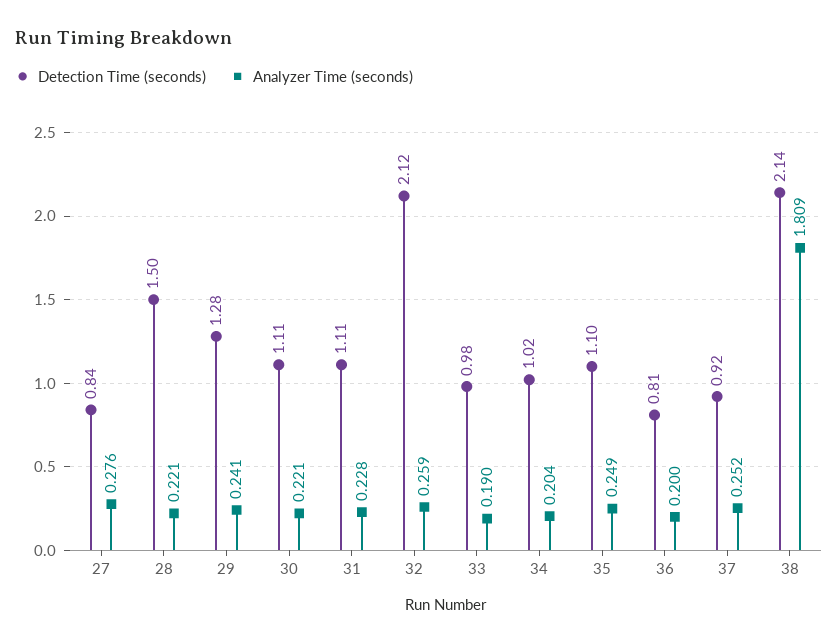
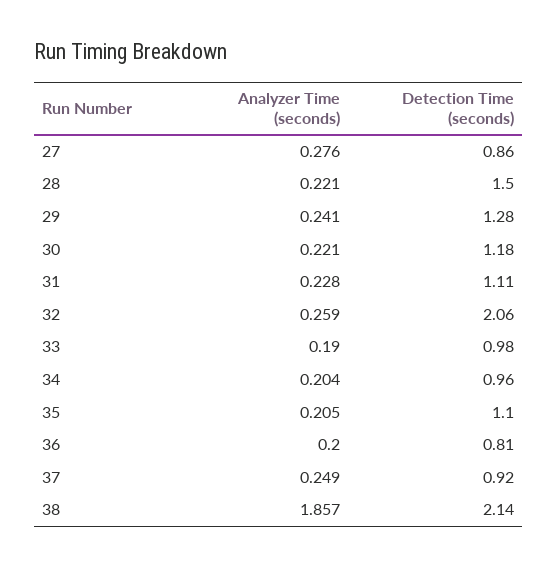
  {
    "Detection Time (seconds)": {
-     "27": 0.84,
+     "27": 0.86,
      "28": 1.5,
      "29": 1.28,
-     "30": 1.11,
+     "30": 1.18,
      "31": 1.11,
-     "32": 2.12,
+     "32": 2.06,
      "33": 0.98,
-     "34": 1.02,
+     "34": 0.96,
      "35": 1.1,
      "36": 0.81,
      "37": 0.92,
      "38": 2.14
    },
    "Analyzer Time (seconds)": {
      "27": 0.276,
      "28": 0.221,
      "29": 0.241,
      "30": 0.221,
      "31": 0.228,
      "32": 0.259,
      "33": 0.19,
      "34": 0.204,
-     "35": 0.249,
+     "35": 0.205,
      "36": 0.2,
-     "37": 0.252,
+     "37": 0.249,
-     "38": 1.809
+     "38": 1.857
    }
  }

